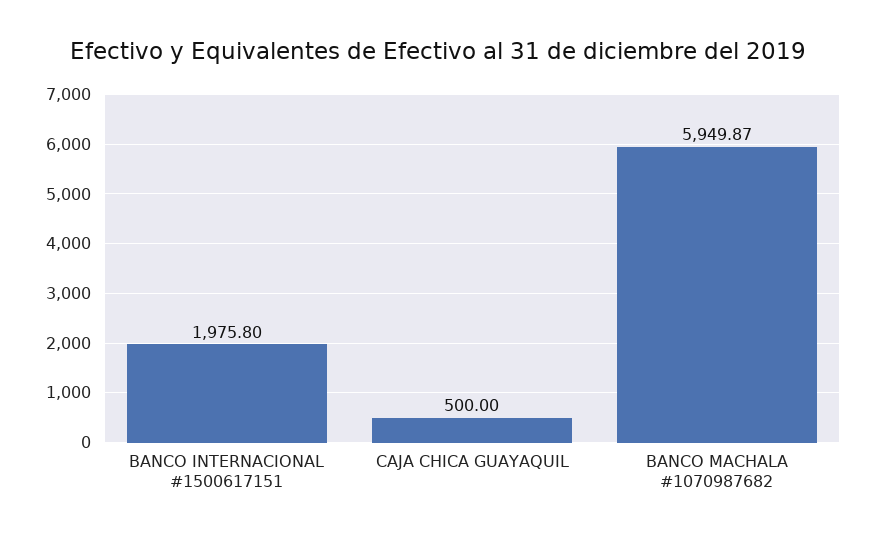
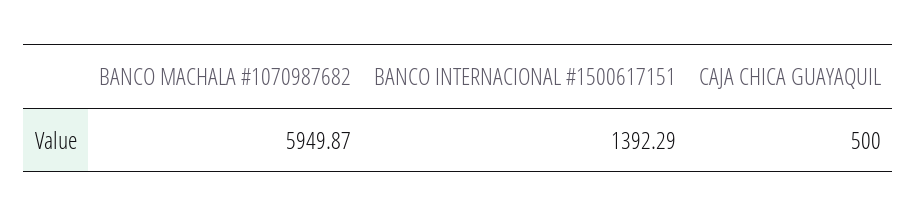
  {
-   "BANCO INTERNACIONAL #1500617151": 1975.8,
+   "BANCO INTERNACIONAL #1500617151": 1392.29,
    "CAJA CHICA GUAYAQUIL": 500,
    "BANCO MACHALA #1070987682": 5949.87
  }

